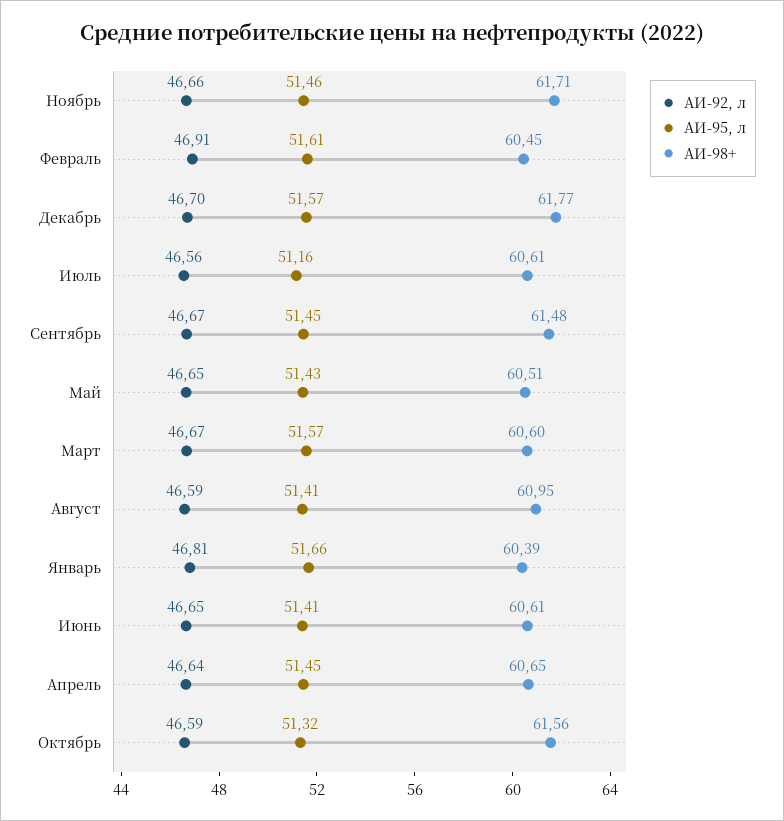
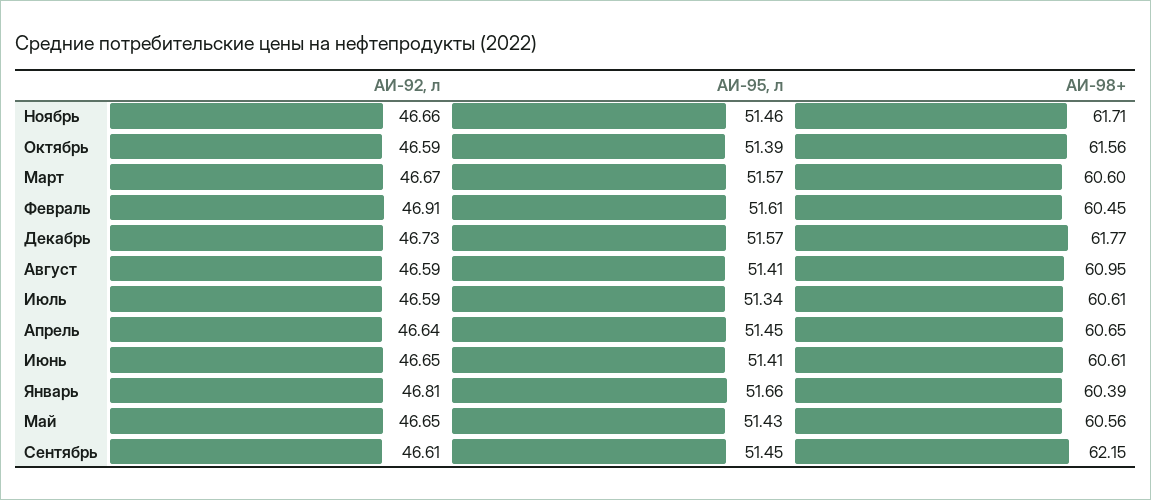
  {
    "АИ-92, л": {
      "Ноябрь": 46.66,
      "Февраль": 46.91,
-     "Декабрь": 46.7,
+     "Декабрь": 46.73,
-     "Июль": 46.56,
+     "Июль": 46.59,
-     "Сентябрь": 46.67,
+     "Сентябрь": 46.61,
      "Май": 46.65,
      "Март": 46.67,
      "Август": 46.59,
      "Январь": 46.81,
      "Июнь": 46.65,
      "Апрель": 46.64,
      "Октябрь": 46.59
    },
    "АИ-95, л": {
      "Ноябрь": 51.46,
      "Февраль": 51.61,
      "Декабрь": 51.57,
-     "Июль": 51.16,
+     "Июль": 51.34,
      "Сентябрь": 51.45,
      "Май": 51.43,
      "Март": 51.57,
      "Август": 51.41,
      "Январь": 51.66,
      "Июнь": 51.41,
      "Апрель": 51.45,
-     "Октябрь": 51.32
+     "Октябрь": 51.39
    },
    "АИ-98+": {
      "Ноябрь": 61.71,
      "Февраль": 60.45,
      "Декабрь": 61.77,
      "Июль": 60.61,
-     "Сентябрь": 61.48,
+     "Сентябрь": 62.15,
-     "Май": 60.51,
+     "Май": 60.56,
      "Март": 60.6,
      "Август": 60.95,
      "Январь": 60.39,
      "Июнь": 60.61,
      "Апрель": 60.65,
      "Октябрь": 61.56
    }
  }

